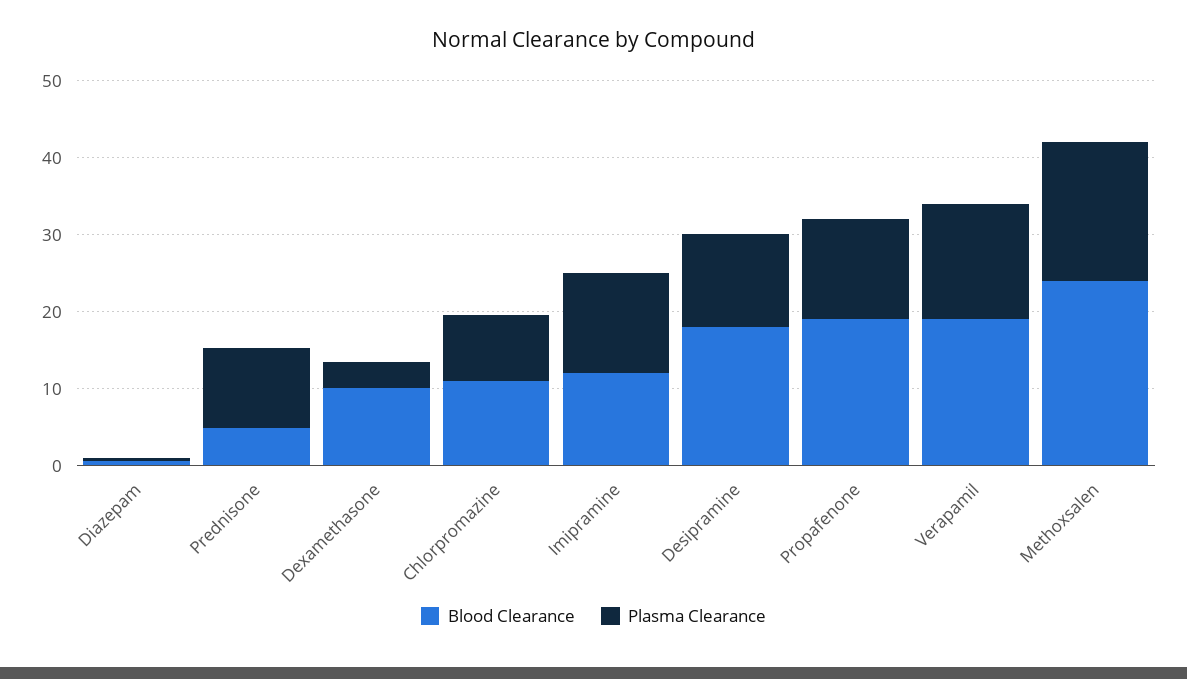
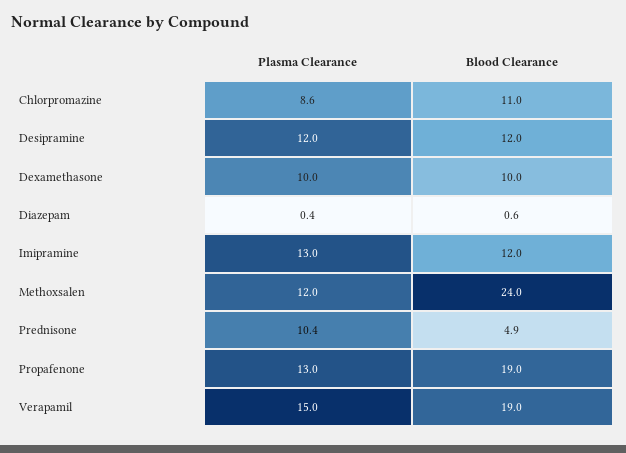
  {
    "Blood Clearance": {
      "Diazepam": 0.6,
      "Prednisone": 4.9,
      "Dexamethasone": 10,
      "Chlorpromazine": 11,
      "Imipramine": 12,
-     "Desipramine": 18,
+     "Desipramine": 12,
      "Propafenone": 19,
      "Verapamil": 19,
      "Methoxsalen": 24
    },
    "Plasma Clearance": {
      "Diazepam": 0.4,
      "Prednisone": 10.4,
-     "Dexamethasone": 4,
+     "Dexamethasone": 10,
      "Chlorpromazine": 8.6,
      "Imipramine": 13,
      "Desipramine": 12,
      "Propafenone": 13,
      "Verapamil": 15,
-     "Methoxsalen": 18
+     "Methoxsalen": 12
    }
  }

